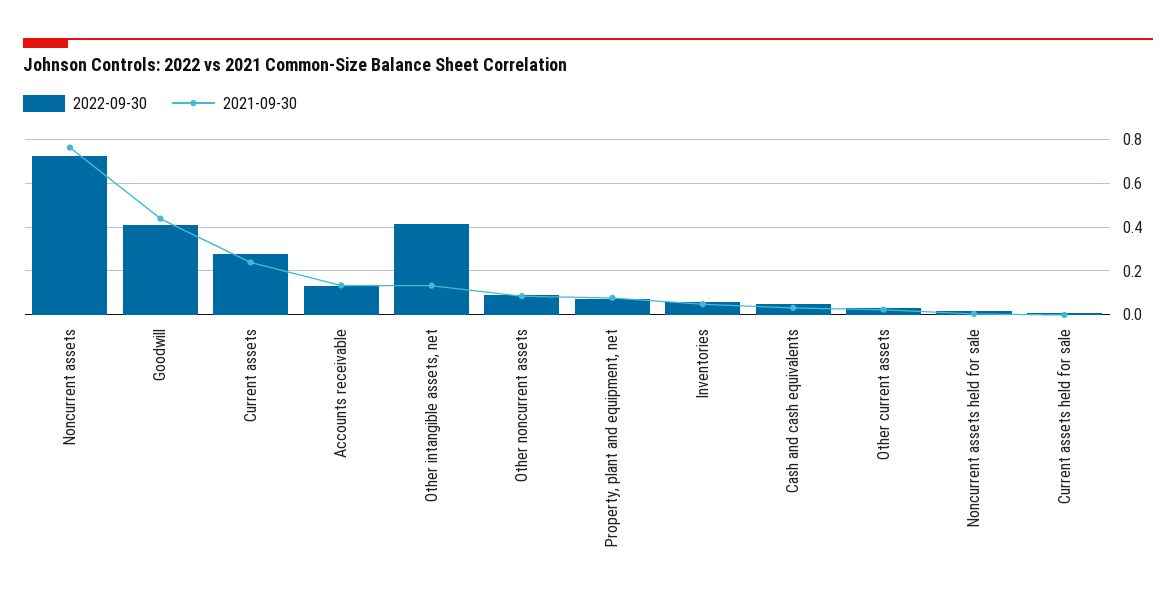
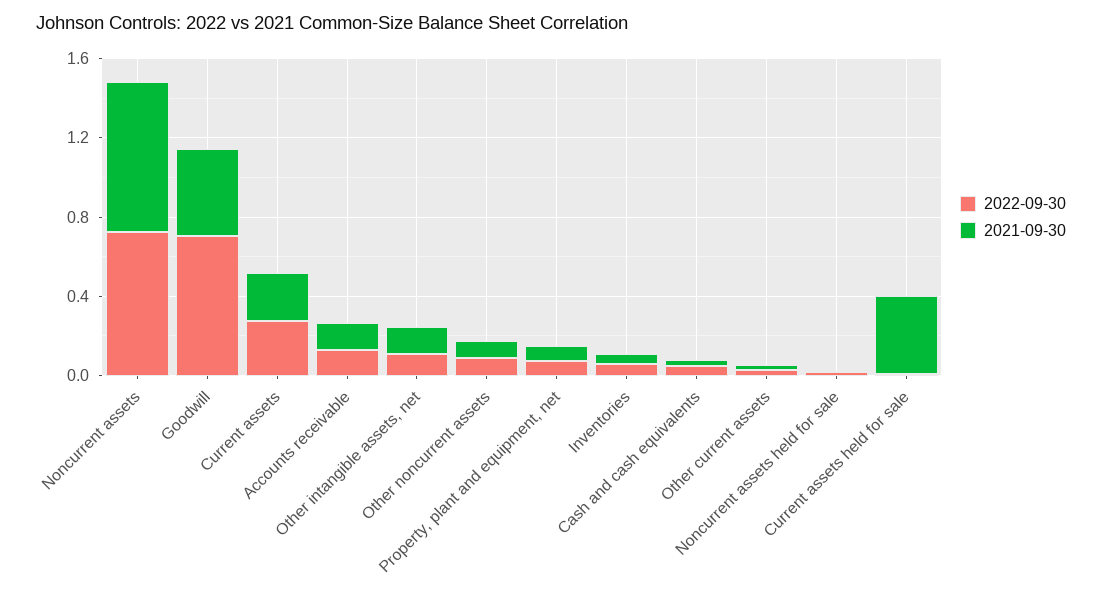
  {
    "2022-09-30": {
      "Noncurrent assets": 0.7,
-     "Goodwill": 0.4,
+     "Goodwill": 0.7,
      "Current assets": 0.3,
      "Accounts receivable": 0.15,
-     "Other intangible assets, net": 0.4,
+     "Other intangible assets, net": 0.1,
      "Other noncurrent assets": 0.1,
      "Property, plant and equipment, net": 0.05,
      "Inventories": 0.05,
      "Cash and cash equivalents": 0.05,
      "Other current assets": 0.05,
      "Noncurrent assets held for sale": 0,
      "Current assets held for sale": 0
    },
    "2021-09-30": {
      "Noncurrent assets": 0.75,
      "Goodwill": 0.45,
      "Current assets": 0.25,
      "Accounts receivable": 0.15,
      "Other intangible assets, net": 0.15,
      "Other noncurrent assets": 0.1,
      "Property, plant and equipment, net": 0.1,
      "Inventories": 0.05,
      "Cash and cash equivalents": 0.05,
      "Other current assets": 0,
      "Noncurrent assets held for sale": 0,
-     "Current assets held for sale": 0
+     "Current assets held for sale": 0.4
    }
  }

